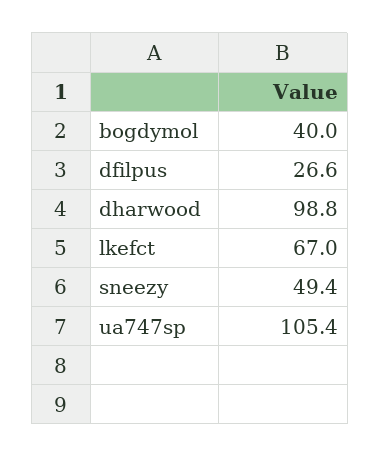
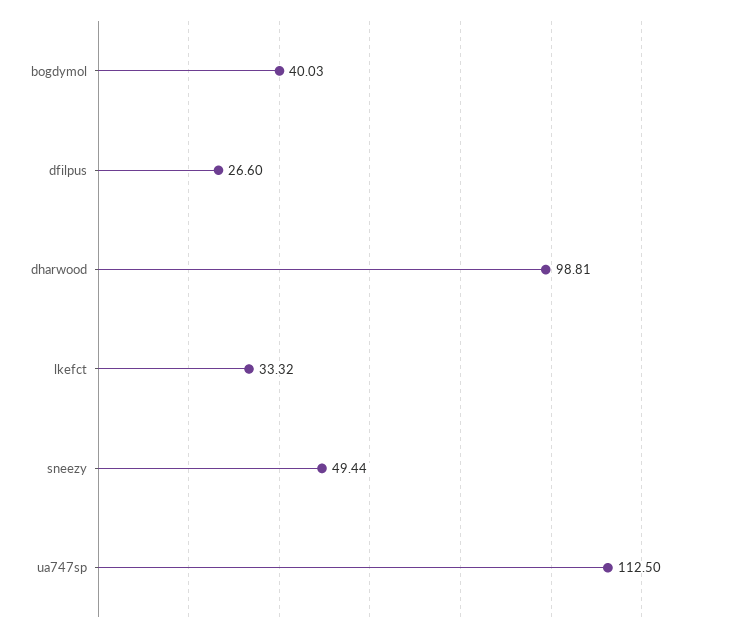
  {
    "bogdymol": 40.03,
    "dfilpus": 26.6,
    "dharwood": 98.81,
-   "lkefct": 67,
+   "lkefct": 33.32,
    "sneezy": 49.44,
-   "ua747sp": 105.4
+   "ua747sp": 112.5
  }

